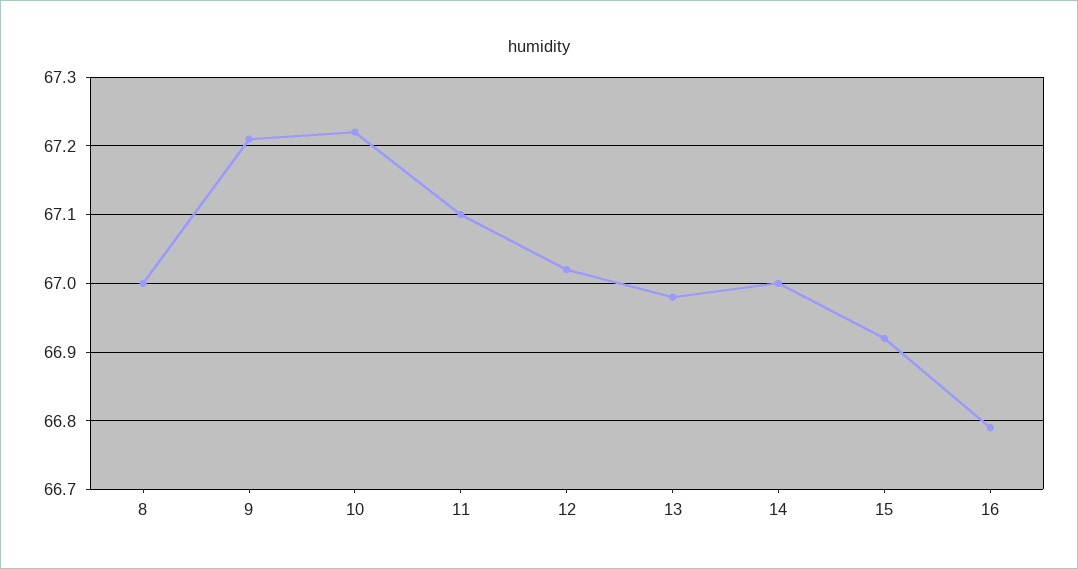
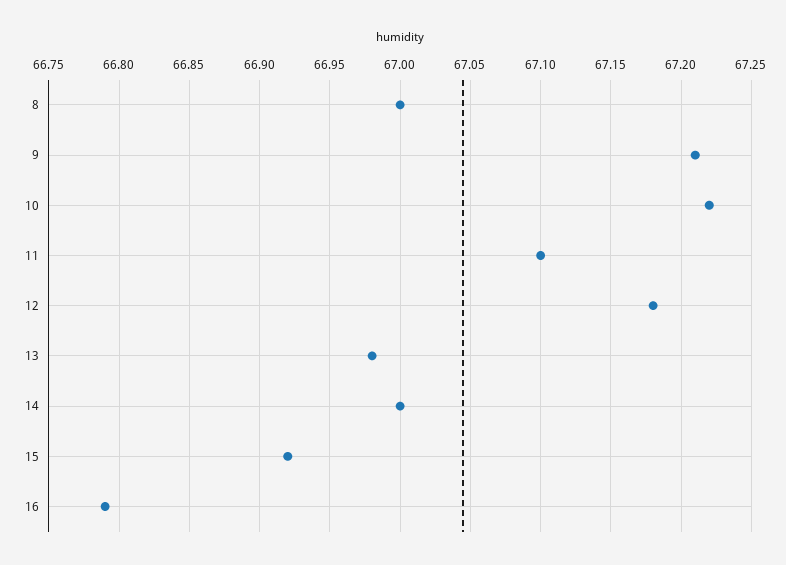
  {
    "8": 67,
    "9": 67.21,
    "10": 67.22,
    "11": 67.1,
-   "12": 67.02,
+   "12": 67.18,
    "13": 66.98,
    "14": 67,
    "15": 66.92,
    "16": 66.79
  }

